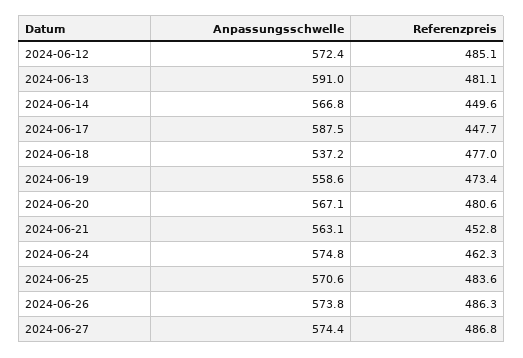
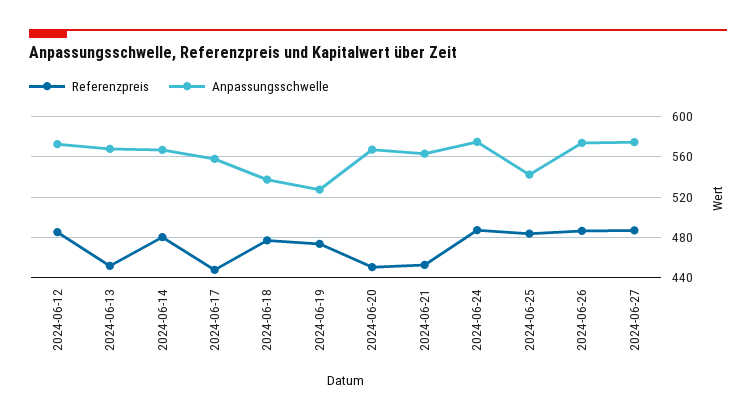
  {
    "Anpassungsschwelle": {
      "2024-06-12": 572.4,
-     "2024-06-13": 591,
+     "2024-06-13": 570,
      "2024-06-14": 566.8,
-     "2024-06-17": 587.5,
+     "2024-06-17": 560,
      "2024-06-18": 537.2,
-     "2024-06-19": 558.6,
+     "2024-06-19": 530,
      "2024-06-20": 567.1,
      "2024-06-21": 563.1,
      "2024-06-24": 574.8,
-     "2024-06-25": 570.6,
+     "2024-06-25": 540,
      "2024-06-26": 573.8,
      "2024-06-27": 574.4
    },
    "Referenzpreis": {
      "2024-06-12": 485.1,
-     "2024-06-13": 481.1,
+     "2024-06-13": 450,
-     "2024-06-14": 449.6,
+     "2024-06-14": 480,
      "2024-06-17": 447.7,
      "2024-06-18": 477,
      "2024-06-19": 473.4,
-     "2024-06-20": 480.6,
+     "2024-06-20": 450,
      "2024-06-21": 452.8,
-     "2024-06-24": 462.3,
+     "2024-06-24": 490,
      "2024-06-25": 483.6,
      "2024-06-26": 486.3,
      "2024-06-27": 486.8
    }
  }

